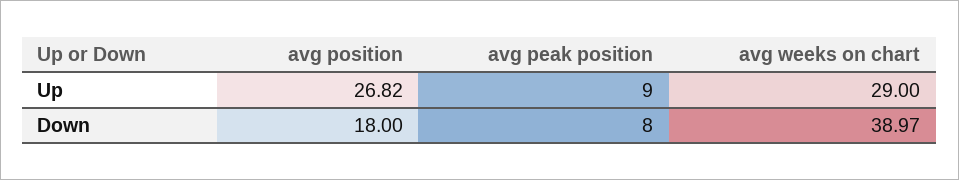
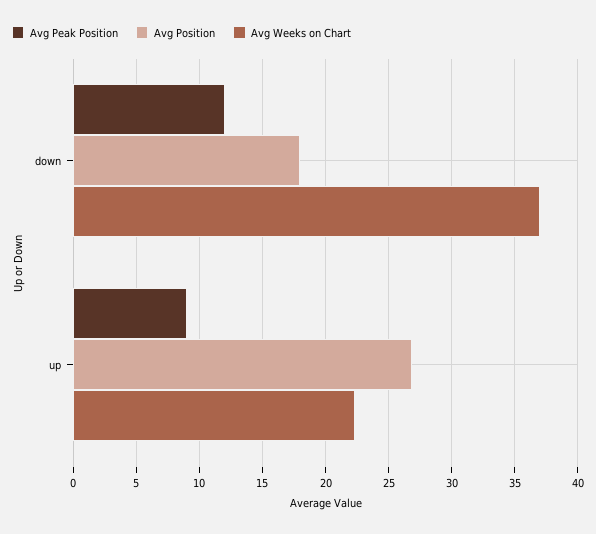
  {
    "avg position": {
      "Up": 26.82,
      "Down": 18
    },
    "avg peak position": {
      "Up": 9,
-     "Down": 8
+     "Down": 12
    },
    "avg weeks on chart": {
-     "Up": 29,
+     "Up": 22.5,
-     "Down": 38.97
+     "Down": 37
    }
  }

